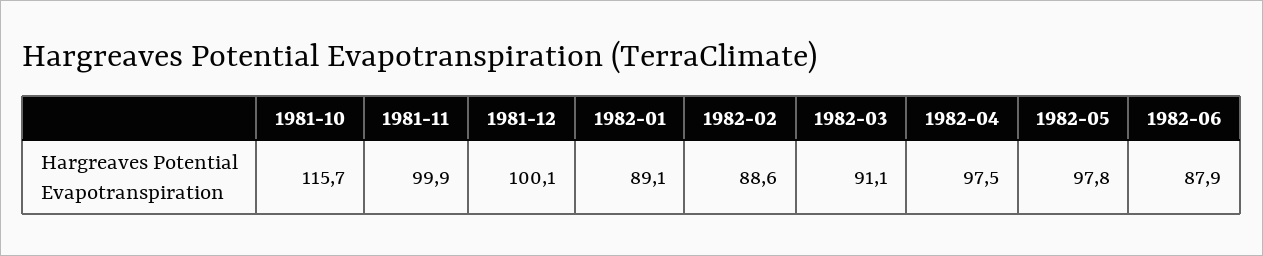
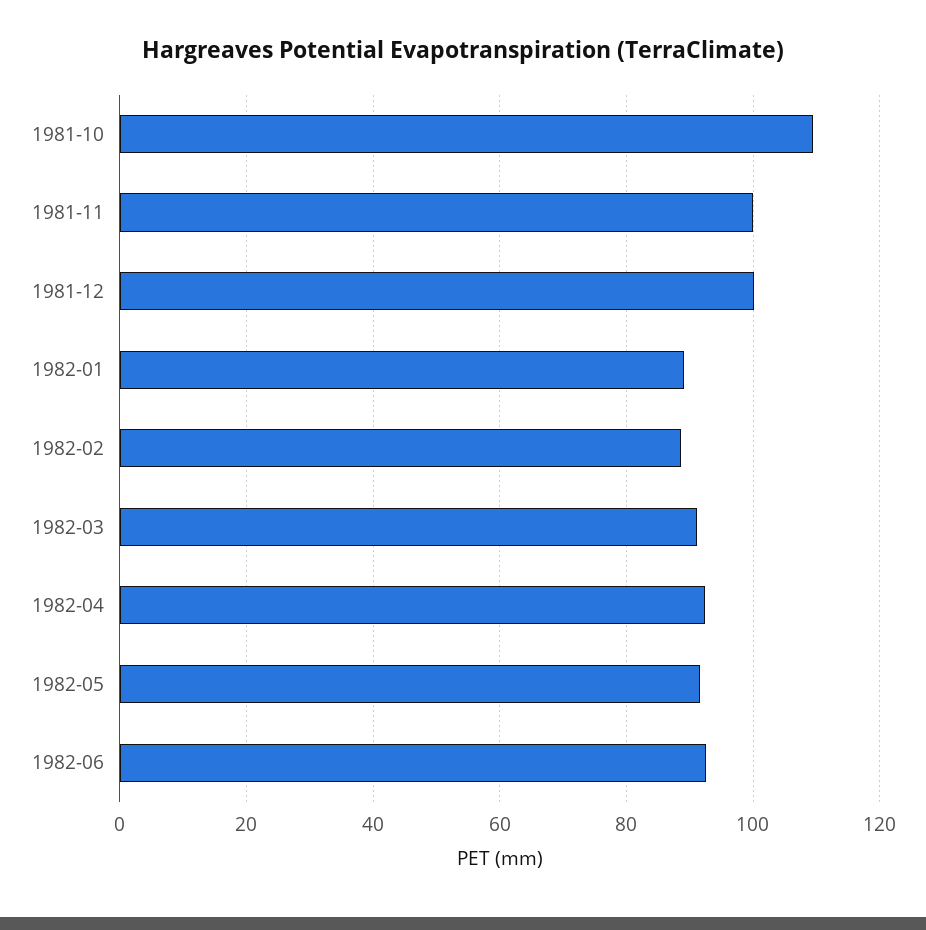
  {
-   "1981-10": 115.7,
+   "1981-10": 110,
    "1981-11": 99.9,
    "1981-12": 100.1,
    "1982-01": 89.1,
    "1982-02": 88.6,
    "1982-03": 91.1,
-   "1982-04": 97.5,
+   "1982-04": 92,
-   "1982-05": 97.8,
+   "1982-05": 92,
-   "1982-06": 87.9
+   "1982-06": 92
  }

